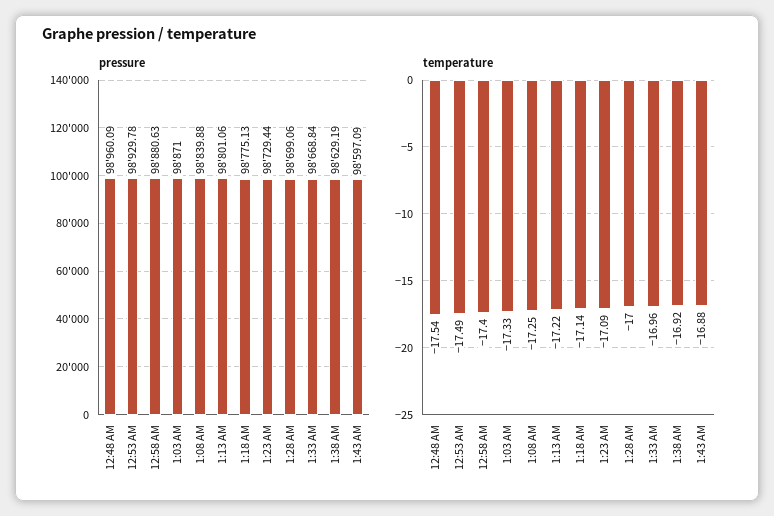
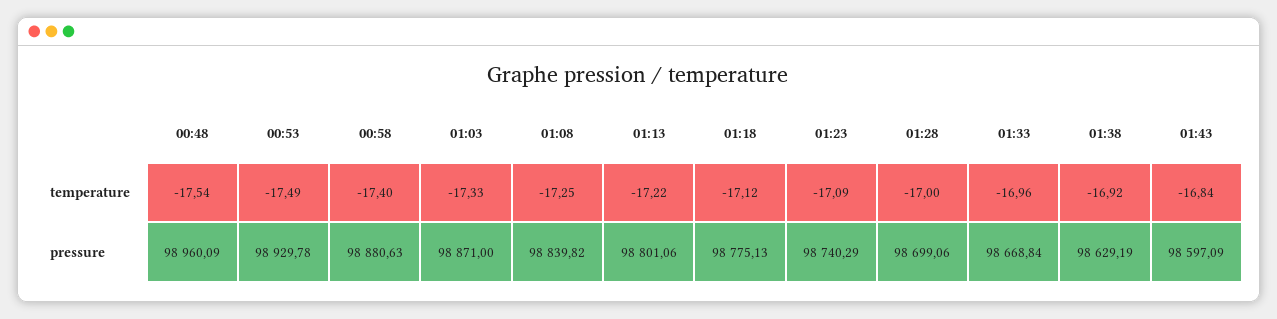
  {
    "pressure": {
      "12:48 AM": 98960.09,
      "12:53 AM": 98929.78,
      "12:58 AM": 98880.63,
      "1:03 AM": 98871,
-     "1:08 AM": 98839.88,
+     "1:08 AM": 98839.82,
      "1:13 AM": 98801.06,
      "1:18 AM": 98775.13,
-     "1:23 AM": 98729.44,
+     "1:23 AM": 98740.29,
      "1:28 AM": 98699.06,
      "1:33 AM": 98668.84,
      "1:38 AM": 98629.19,
      "1:43 AM": 98597.09
    },
    "temperature": {
      "12:48 AM": -17.54,
      "12:53 AM": -17.49,
      "12:58 AM": -17.4,
      "1:03 AM": -17.33,
      "1:08 AM": -17.25,
      "1:13 AM": -17.22,
-     "1:18 AM": -17.14,
+     "1:18 AM": -17.12,
      "1:23 AM": -17.09,
      "1:28 AM": -17,
      "1:33 AM": -16.96,
      "1:38 AM": -16.92,
-     "1:43 AM": -16.88
+     "1:43 AM": -16.84
    }
  }

